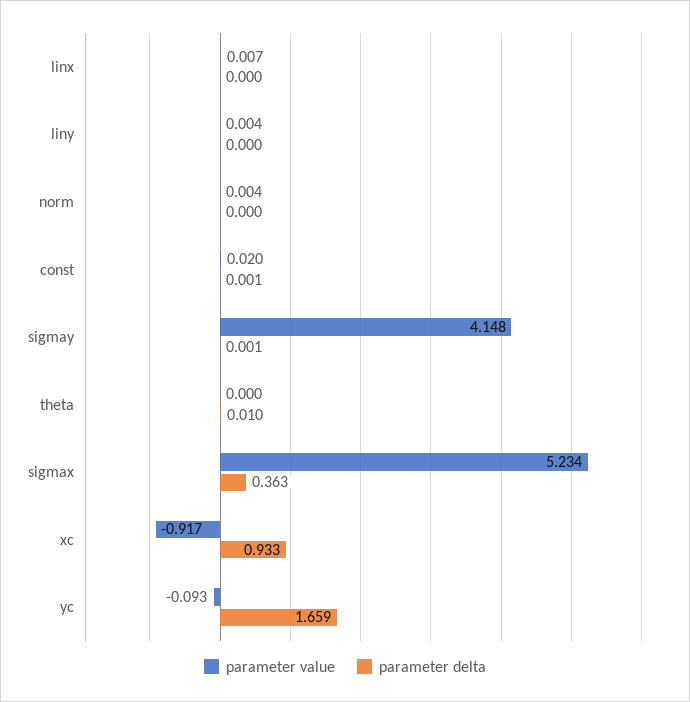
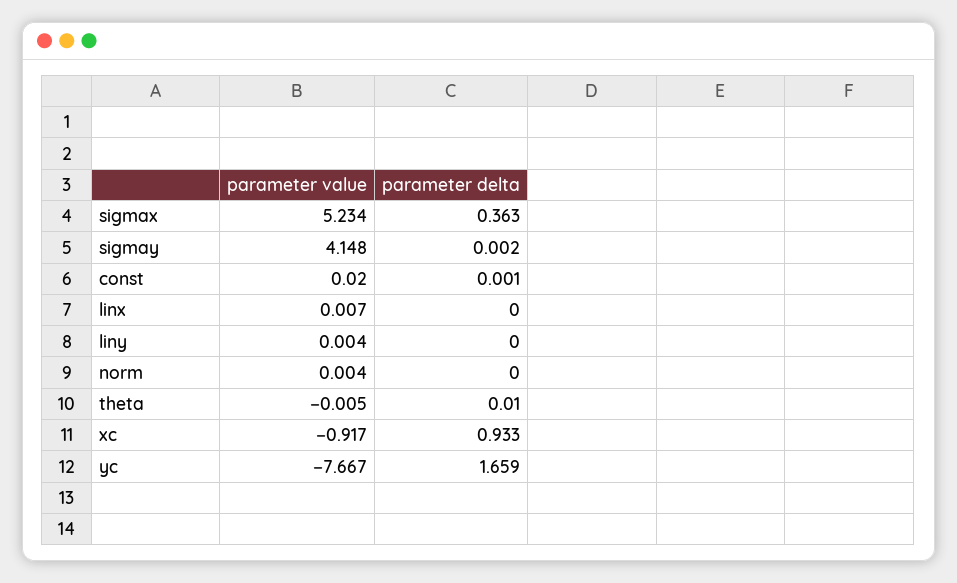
  {
    "parameter value": {
      "linx": 0.007,
      "liny": 0.004,
      "norm": 0.004,
      "const": 0.02,
      "sigmay": 4.148,
-     "theta": 0,
+     "theta": -0.005,
      "sigmax": 5.234,
      "xc": -0.917,
-     "yc": -0.093
+     "yc": -7.667
    },
    "parameter delta": {
      "linx": 0,
      "liny": 0,
      "norm": 0,
      "const": 0.001,
-     "sigmay": 0.001,
+     "sigmay": 0.002,
      "theta": 0.01,
      "sigmax": 0.363,
      "xc": 0.933,
      "yc": 1.659
    }
  }

